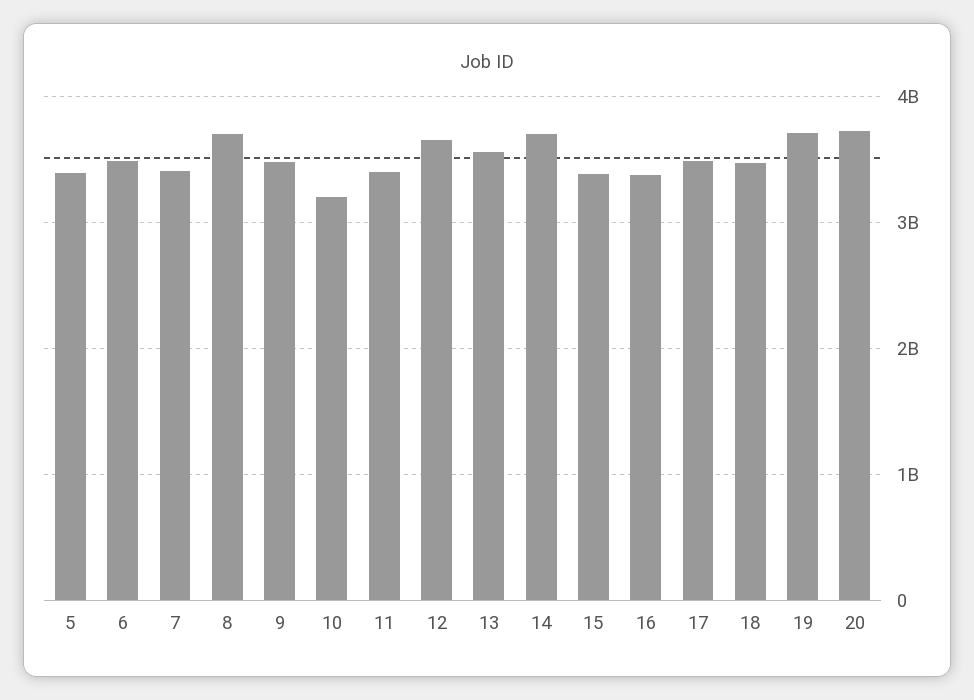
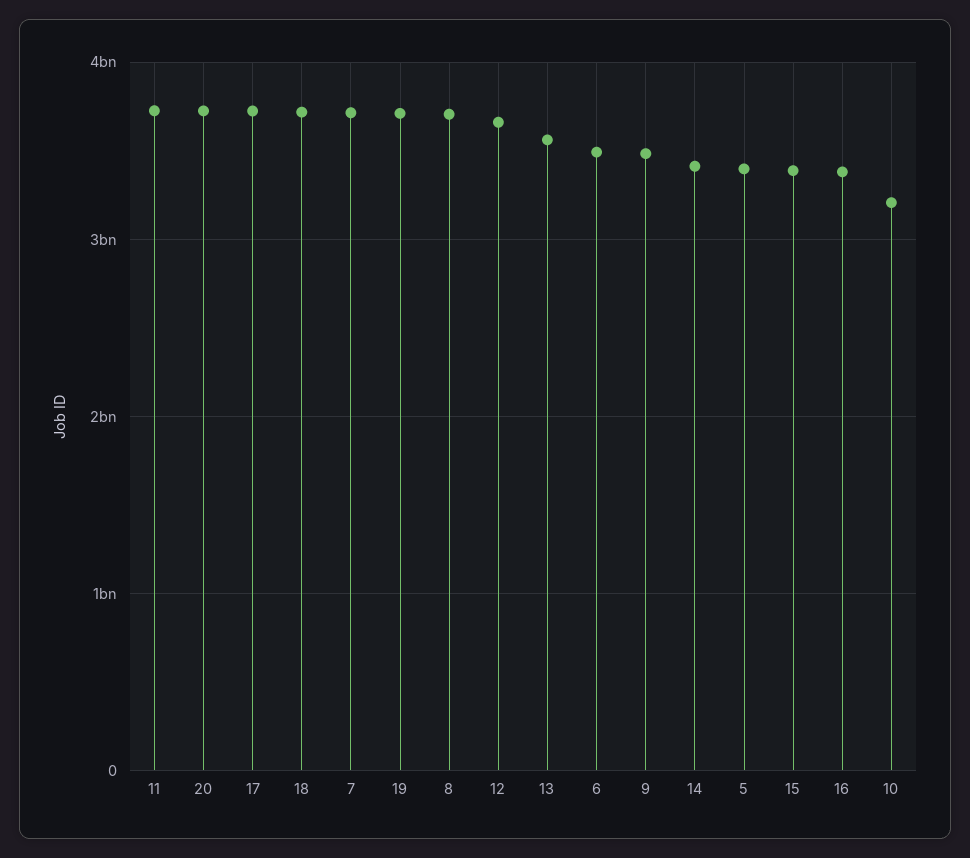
  {
    "5": 3400000000,
    "6": 3500000000,
-   "7": 3400000000,
+   "7": 3700000000,
    "8": 3700000000,
    "9": 3500000000,
    "10": 3200000000,
-   "11": 3400000000,
+   "11": 3700000000,
    "12": 3700000000,
    "13": 3600000000,
-   "14": 3700000000,
+   "14": 3400000000,
    "15": 3400000000,
    "16": 3400000000,
-   "17": 3500000000,
+   "17": 3700000000,
-   "18": 3500000000,
+   "18": 3700000000,
    "19": 3700000000,
    "20": 3700000000
  }

